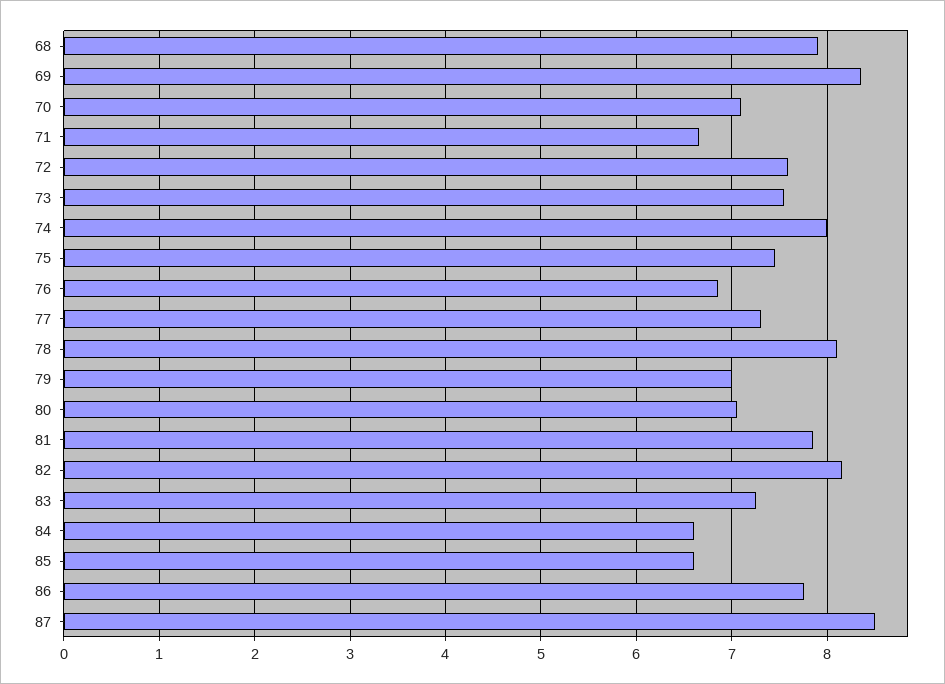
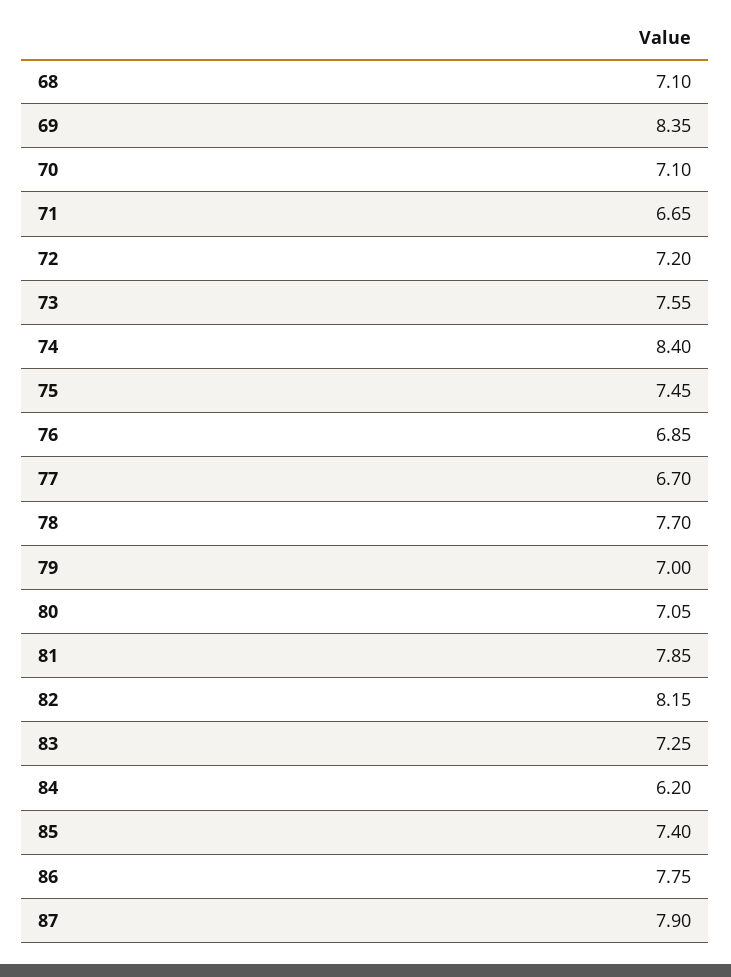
  {
-   "68": 7.9,
+   "68": 7.1,
    "69": 8.35,
    "70": 7.1,
    "71": 6.65,
-   "72": 7.6,
+   "72": 7.2,
    "73": 7.55,
-   "74": 8,
+   "74": 8.4,
    "75": 7.45,
    "76": 6.85,
-   "77": 7.3,
+   "77": 6.7,
-   "78": 8.1,
+   "78": 7.7,
    "79": 7,
    "80": 7.05,
    "81": 7.85,
    "82": 8.15,
    "83": 7.25,
-   "84": 6.6,
+   "84": 6.2,
-   "85": 6.6,
+   "85": 7.4,
    "86": 7.75,
-   "87": 8.5
+   "87": 7.9
  }

